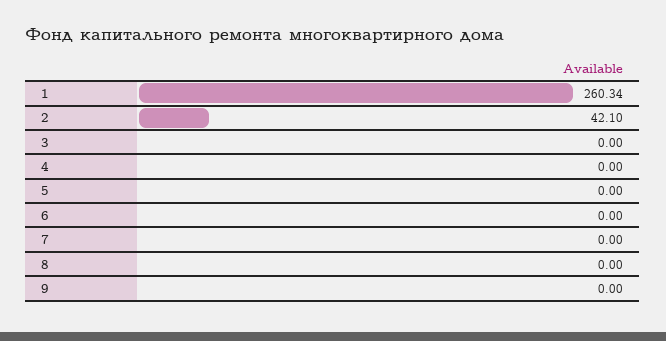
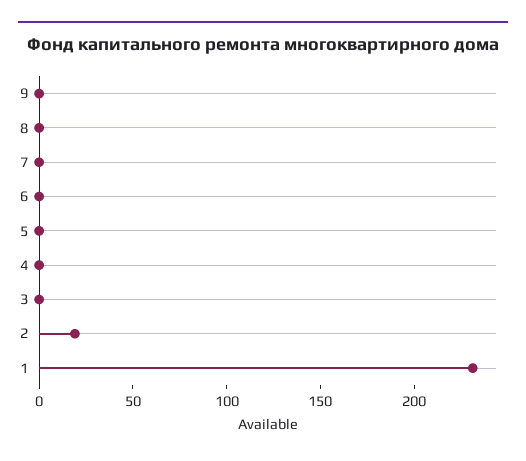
  {
-   "1": 260.34,
+   "1": 230,
-   "2": 42.1,
+   "2": 20,
    "3": 0,
    "4": 0,
    "5": 0,
    "6": 0,
    "7": 0,
    "8": 0,
    "9": 0
  }

